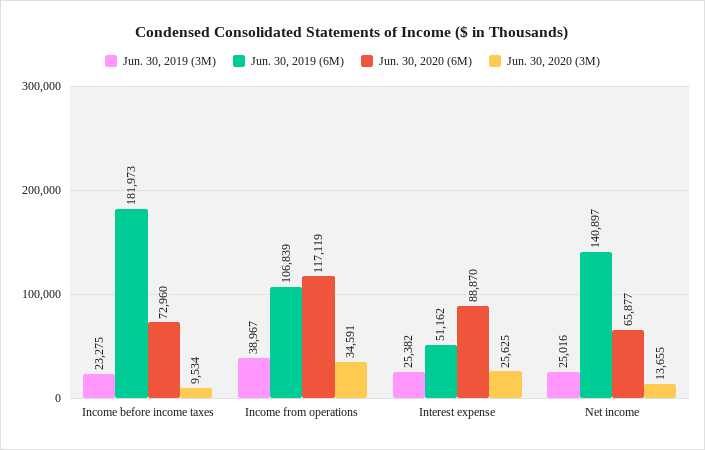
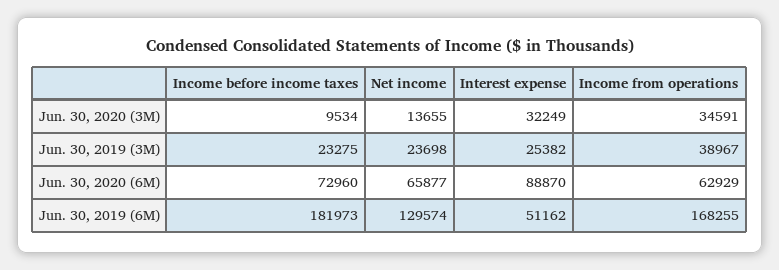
  {
    "Jun. 30, 2019 (3M)": {
      "Income before income taxes": 23275,
      "Income from operations": 38967,
      "Interest expense": 25382,
-     "Net income": 25016
+     "Net income": 23698
    },
    "Jun. 30, 2019 (6M)": {
      "Income before income taxes": 181973,
-     "Income from operations": 106839,
+     "Income from operations": 168255,
      "Interest expense": 51162,
-     "Net income": 140897
+     "Net income": 129574
    },
    "Jun. 30, 2020 (6M)": {
      "Income before income taxes": 72960,
-     "Income from operations": 117119,
+     "Income from operations": 62929,
      "Interest expense": 88870,
      "Net income": 65877
    },
    "Jun. 30, 2020 (3M)": {
      "Income before income taxes": 9534,
      "Income from operations": 34591,
-     "Interest expense": 25625,
+     "Interest expense": 32249,
      "Net income": 13655
    }
  }

